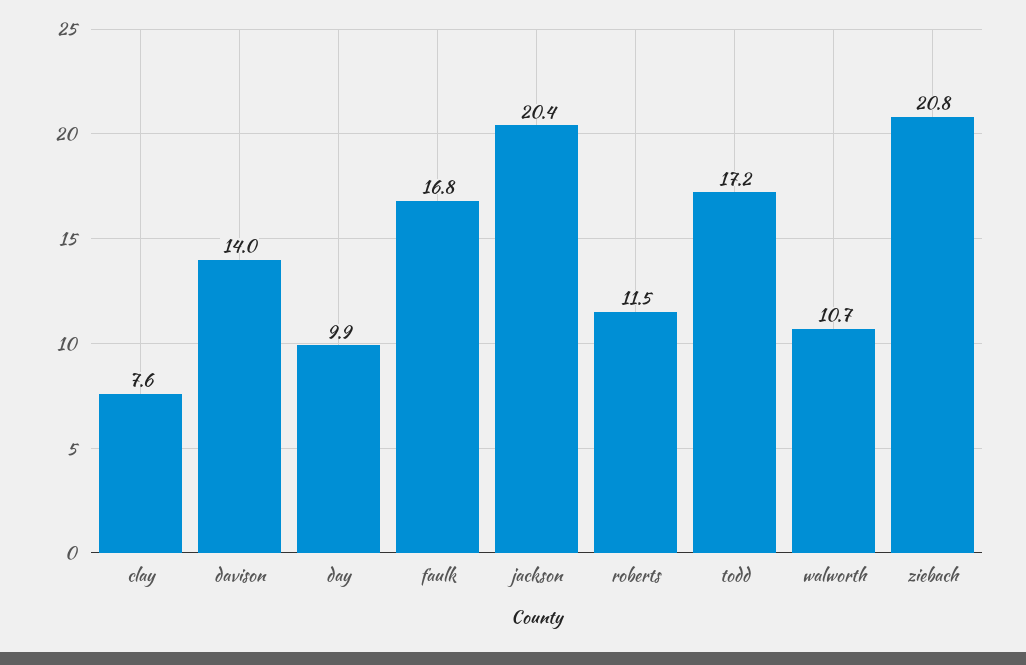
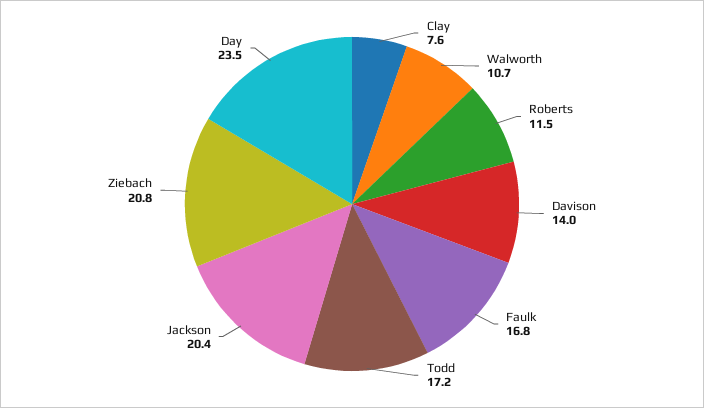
  {
    "clay": 7.6,
    "davison": 14,
-   "day": 9.9,
+   "day": 23.5,
    "faulk": 16.8,
    "jackson": 20.4,
    "roberts": 11.5,
    "todd": 17.2,
    "walworth": 10.7,
    "ziebach": 20.8
  }

